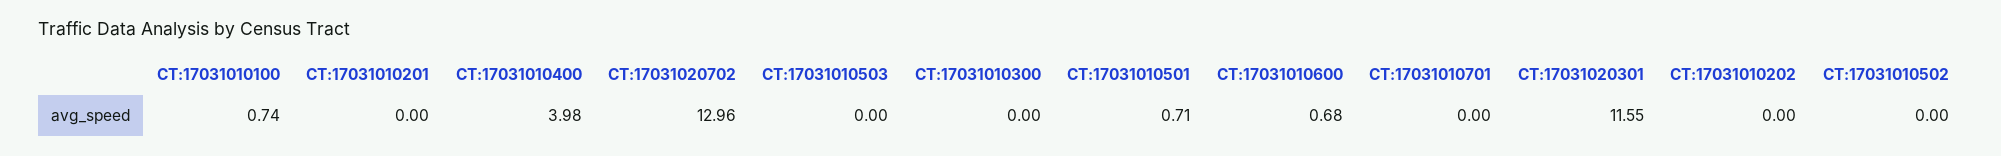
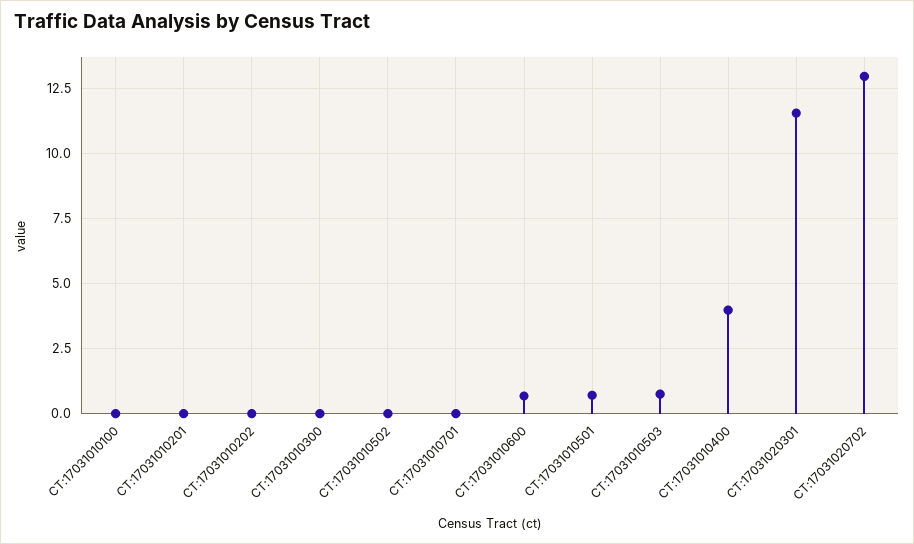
  {
-   "CT:17031010100": 0.74,
+   "CT:17031010100": 0,
    "CT:17031010201": 0,
    "CT:17031010400": 3.98,
    "CT:17031020702": 12.96,
-   "CT:17031010503": 0,
+   "CT:17031010503": 0.75,
    "CT:17031010300": 0,
    "CT:17031010501": 0.71,
    "CT:17031010600": 0.68,
    "CT:17031010701": 0,
    "CT:17031020301": 11.55,
    "CT:17031010202": 0,
    "CT:17031010502": 0
  }

